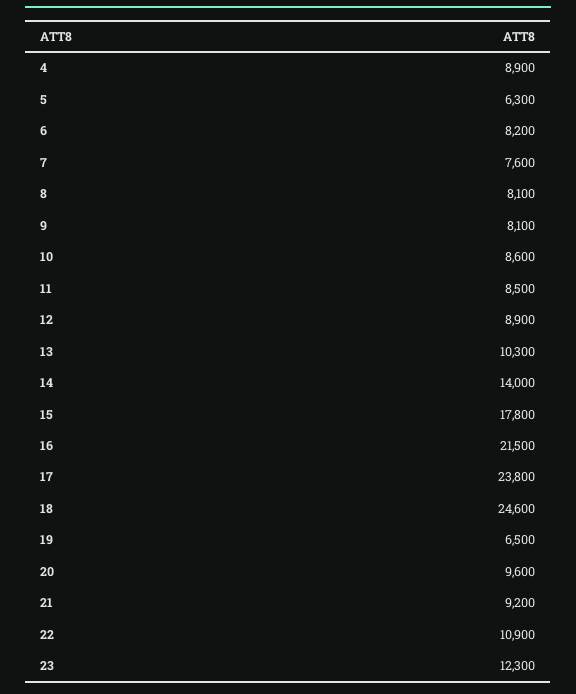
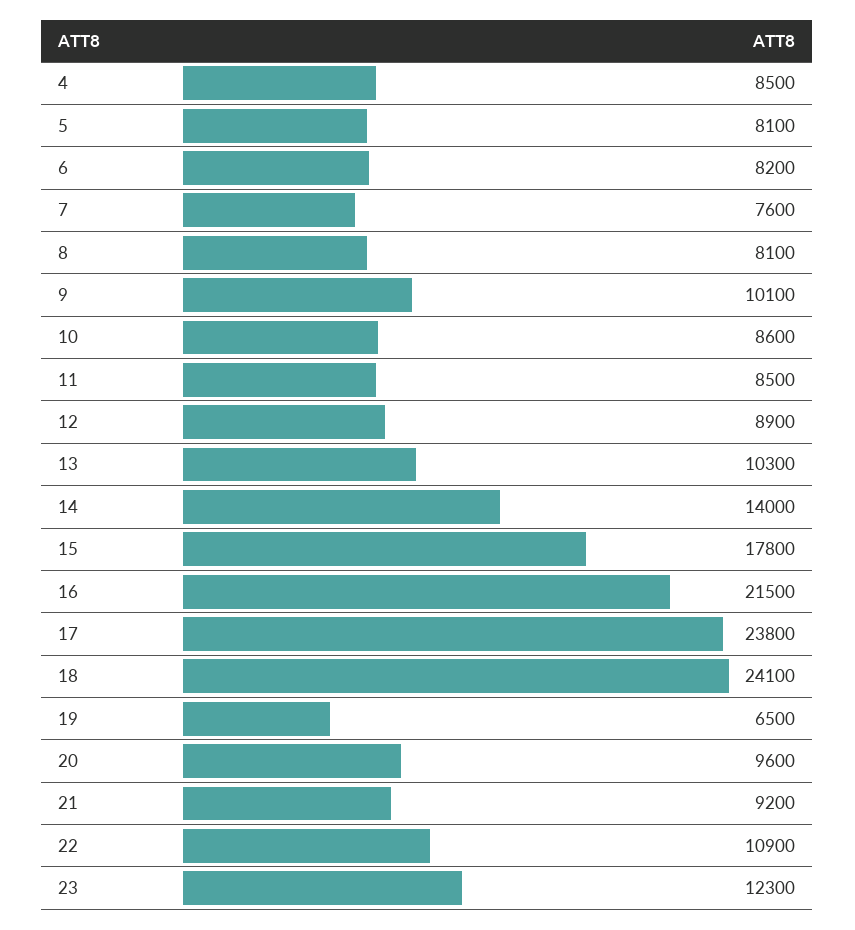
  {
-   "4": 8900,
+   "4": 8500,
-   "5": 6300,
+   "5": 8100,
    "6": 8200,
    "7": 7600,
    "8": 8100,
-   "9": 8100,
+   "9": 10100,
    "10": 8600,
    "11": 8500,
    "12": 8900,
    "13": 10300,
    "14": 14000,
    "15": 17800,
    "16": 21500,
    "17": 23800,
-   "18": 24600,
+   "18": 24100,
    "19": 6500,
    "20": 9600,
    "21": 9200,
    "22": 10900,
    "23": 12300
  }

